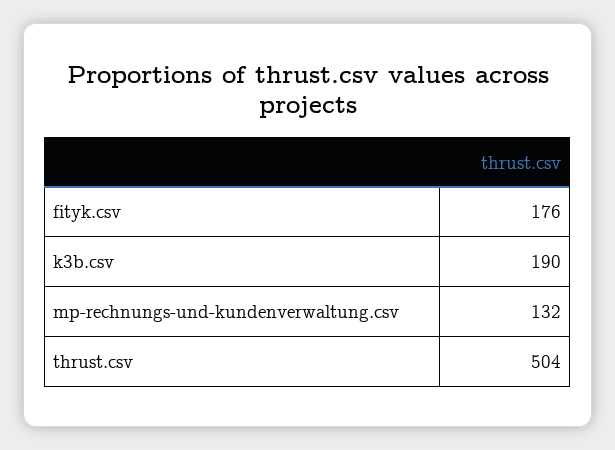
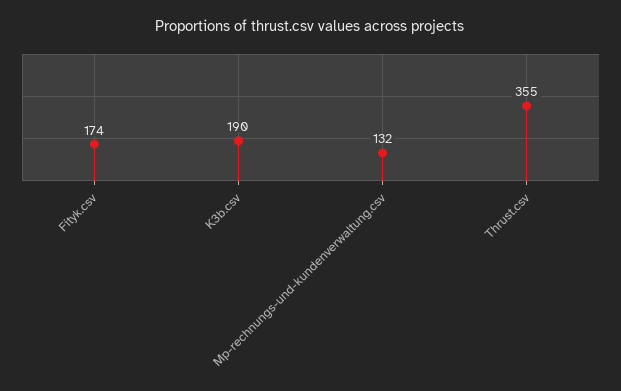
  {
-   "fityk.csv": 176,
+   "fityk.csv": 174,
    "k3b.csv": 190,
    "mp-rechnungs-und-kundenverwaltung.csv": 132,
-   "thrust.csv": 504
+   "thrust.csv": 355
  }

